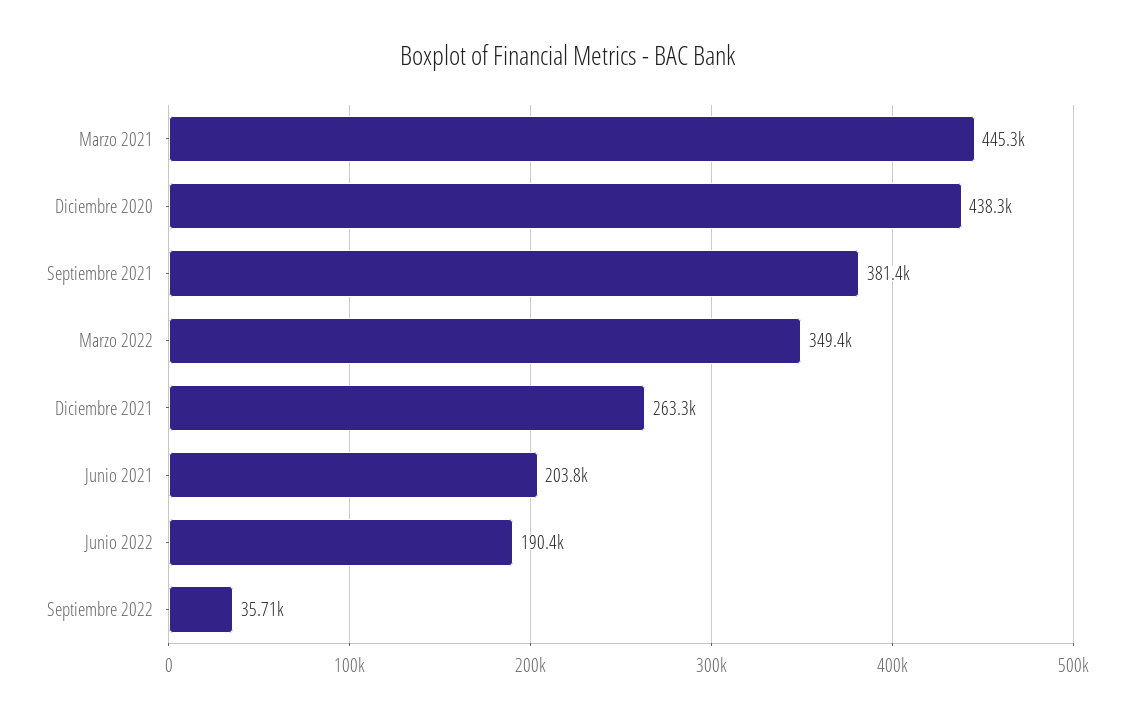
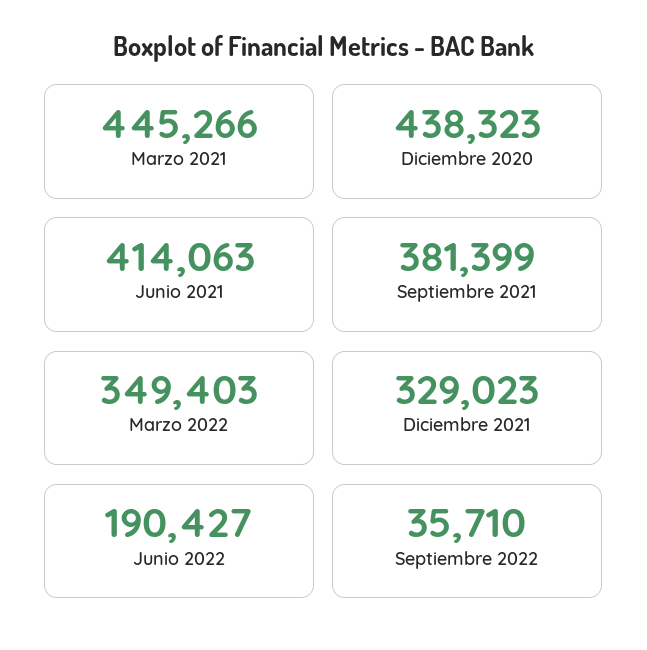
  {
    "Marzo 2021": 445266,
    "Diciembre 2020": 438323,
    "Septiembre 2021": 381399,
    "Marzo 2022": 349403,
-   "Diciembre 2021": 263300,
+   "Diciembre 2021": 329023,
-   "Junio 2021": 203800,
+   "Junio 2021": 414063,
    "Junio 2022": 190427,
    "Septiembre 2022": 35710
  }

